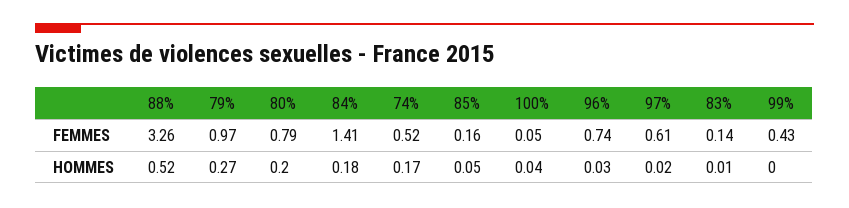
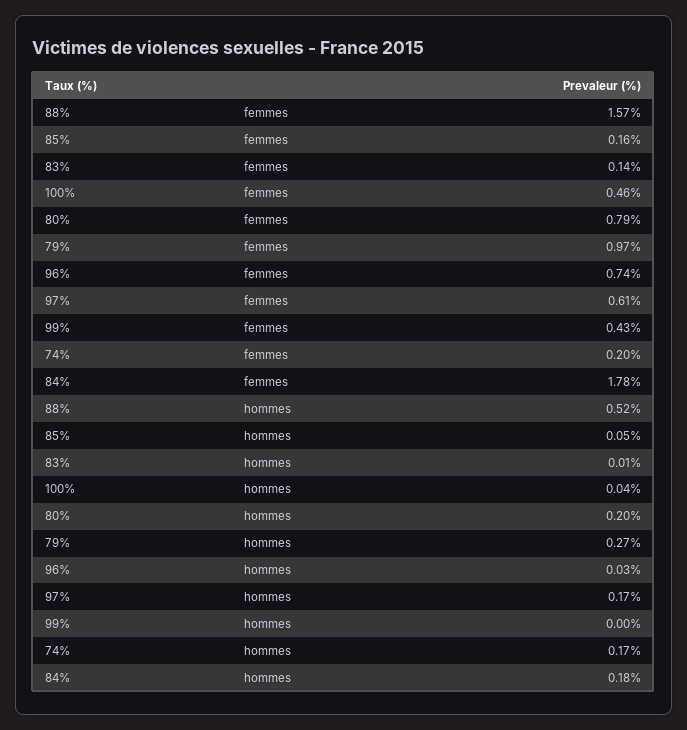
  {
    "88%": {
-     "FEMMES": 3.26,
+     "FEMMES": 1.57,
      "HOMMES": 0.52
    },
    "79%": {
      "FEMMES": 0.97,
      "HOMMES": 0.27
    },
    "80%": {
      "FEMMES": 0.79,
      "HOMMES": 0.2
    },
    "84%": {
-     "FEMMES": 1.41,
+     "FEMMES": 1.78,
      "HOMMES": 0.18
    },
    "74%": {
-     "FEMMES": 0.52,
+     "FEMMES": 0.2,
      "HOMMES": 0.17
    },
    "85%": {
      "FEMMES": 0.16,
      "HOMMES": 0.05
    },
    "100%": {
-     "FEMMES": 0.05,
+     "FEMMES": 0.46,
      "HOMMES": 0.04
    },
    "96%": {
      "FEMMES": 0.74,
      "HOMMES": 0.03
    },
    "97%": {
      "FEMMES": 0.61,
-     "HOMMES": 0.02
+     "HOMMES": 0.17
    },
    "83%": {
      "FEMMES": 0.14,
      "HOMMES": 0.01
    },
    "99%": {
      "FEMMES": 0.43,
      "HOMMES": 0
    }
  }

